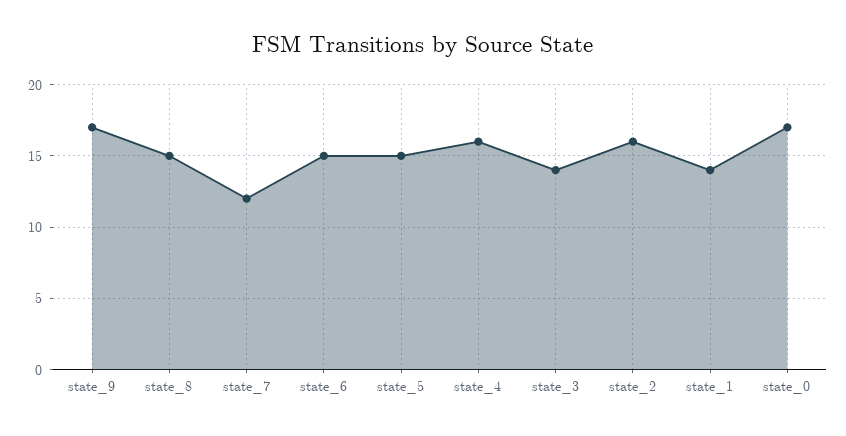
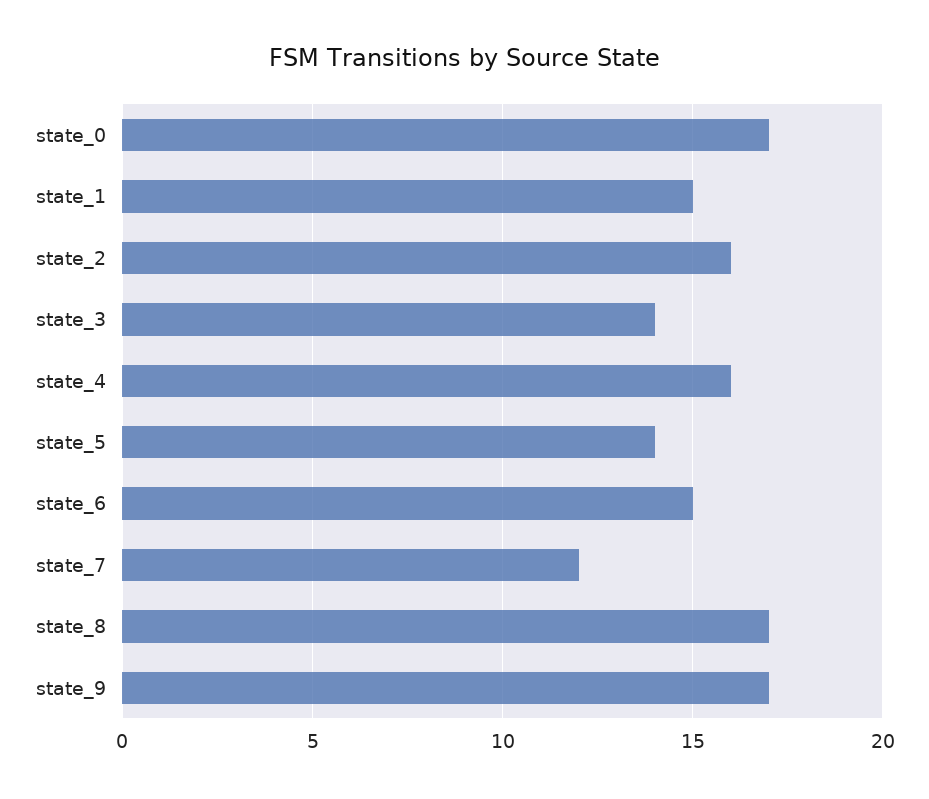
  {
    "state_9": 17,
-   "state_8": 15,
+   "state_8": 17,
    "state_7": 12,
    "state_6": 15,
-   "state_5": 15,
+   "state_5": 14,
    "state_4": 16,
    "state_3": 14,
    "state_2": 16,
-   "state_1": 14,
+   "state_1": 15,
    "state_0": 17
  }

